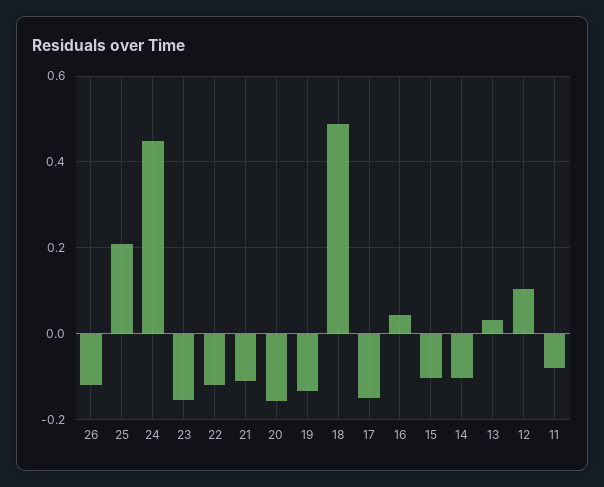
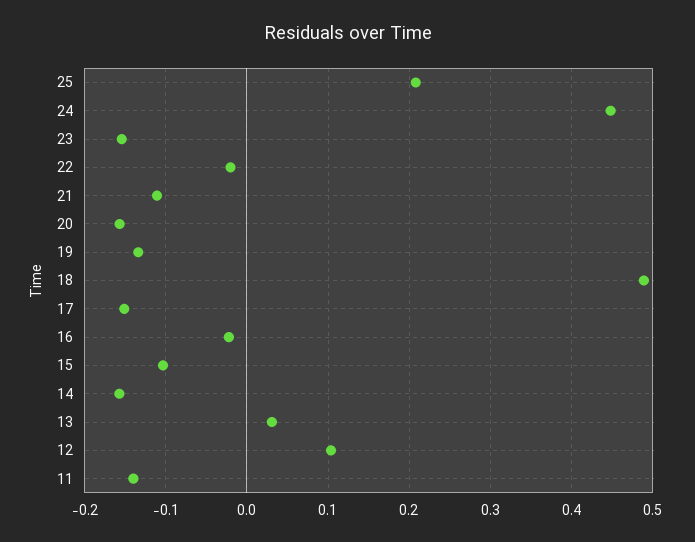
  {
-   "26": -0.12,
    "25": 0.21,
    "24": 0.45,
    "23": -0.15,
-   "22": -0.12,
+   "22": -0.02,
    "21": -0.11,
    "20": -0.16,
    "19": -0.13,
    "18": 0.49,
    "17": -0.15,
-   "16": 0.04,
+   "16": -0.02,
    "15": -0.1,
-   "14": -0.1,
+   "14": -0.16,
    "13": 0.03,
    "12": 0.1,
-   "11": -0.08
+   "11": -0.14
  }

